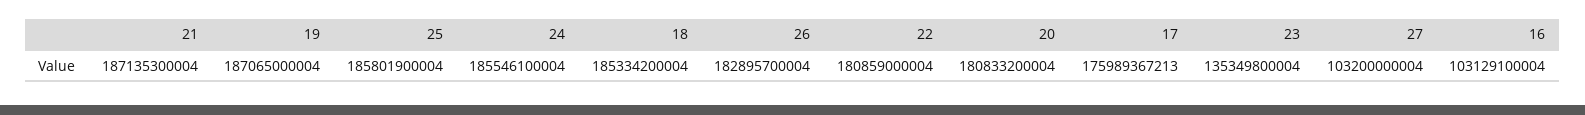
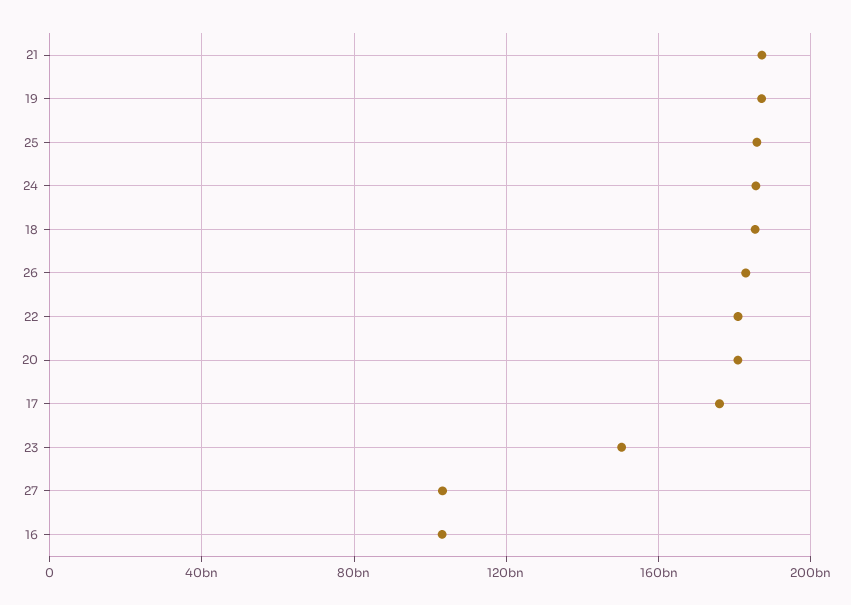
  {
    "21": 187135300004,
    "19": 187065000004,
    "25": 185801900004,
    "24": 185546100004,
    "18": 185334200004,
    "26": 182895700004,
    "22": 180859000004,
    "20": 180833200004,
    "17": 175989367213,
-   "23": 135349800004,
+   "23": 150000000000,
    "27": 103200000004,
    "16": 103129100004
  }

